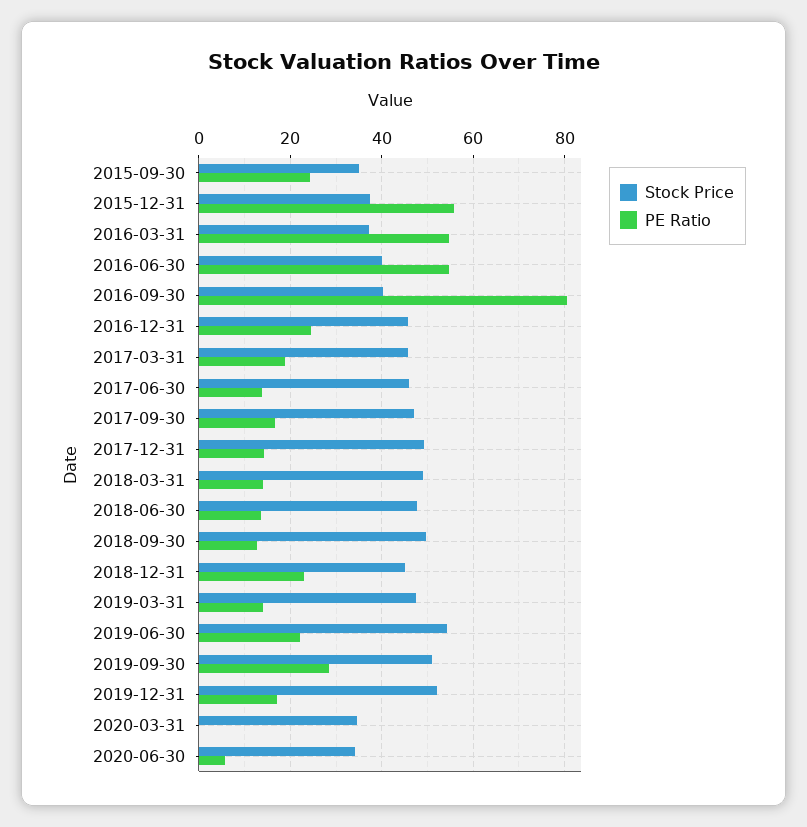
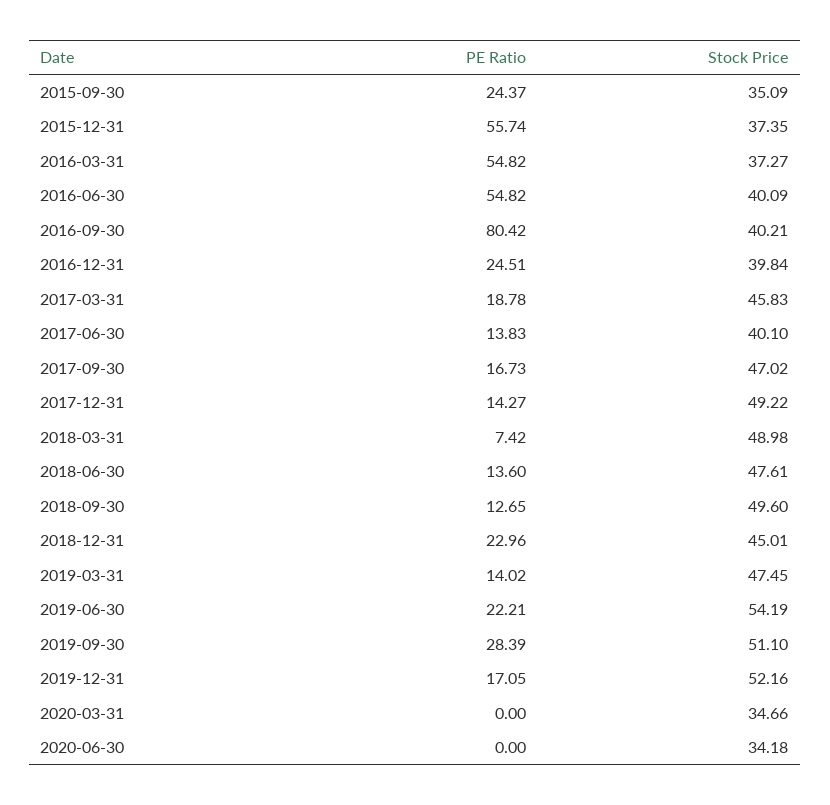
  {
    "Stock Price": {
      "2015-09-30": 35.09,
      "2015-12-31": 37.35,
      "2016-03-31": 37.27,
      "2016-06-30": 40.09,
      "2016-09-30": 40.21,
-     "2016-12-31": 46,
+     "2016-12-31": 39.84,
      "2017-03-31": 45.83,
-     "2017-06-30": 46,
+     "2017-06-30": 40.1,
      "2017-09-30": 47.02,
      "2017-12-31": 49.22,
      "2018-03-31": 48.98,
      "2018-06-30": 47.61,
      "2018-09-30": 49.6,
      "2018-12-31": 45.01,
      "2019-03-31": 47.45,
      "2019-06-30": 54.19,
      "2019-09-30": 51.1,
      "2019-12-31": 52.16,
      "2020-03-31": 34.66,
      "2020-06-30": 34.18
    },
    "PE Ratio": {
      "2015-09-30": 24.37,
      "2015-12-31": 55.74,
      "2016-03-31": 54.82,
      "2016-06-30": 54.82,
      "2016-09-30": 80.42,
      "2016-12-31": 24.51,
      "2017-03-31": 18.78,
      "2017-06-30": 13.83,
      "2017-09-30": 16.73,
      "2017-12-31": 14.27,
-     "2018-03-31": 14,
+     "2018-03-31": 7.42,
      "2018-06-30": 13.6,
      "2018-09-30": 12.65,
      "2018-12-31": 22.96,
      "2019-03-31": 14.02,
      "2019-06-30": 22.21,
      "2019-09-30": 28.39,
      "2019-12-31": 17.05,
      "2020-03-31": 0,
-     "2020-06-30": 6
+     "2020-06-30": 0
    }
  }

